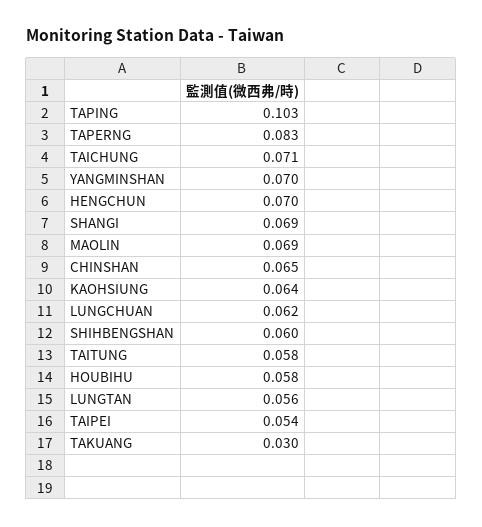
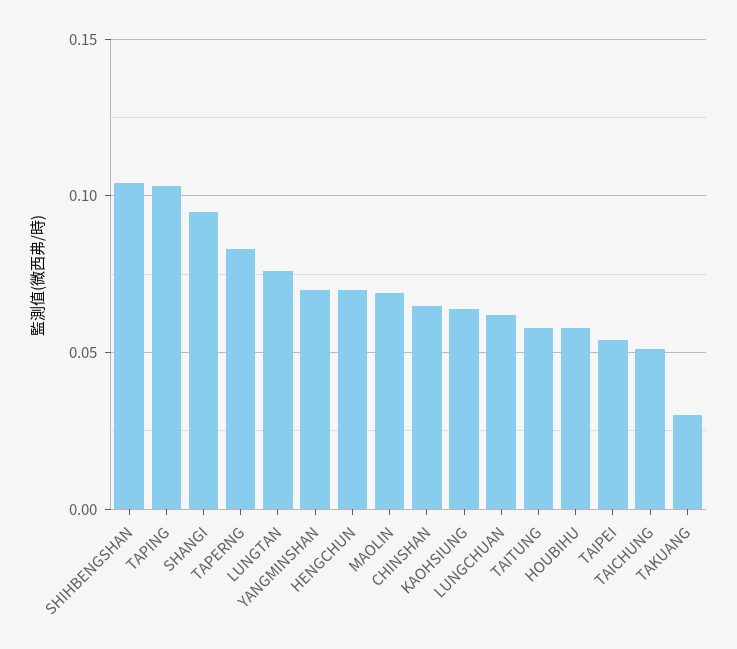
  {
    "TAPING": 0.103,
    "TAPERNG": 0.083,
-   "TAICHUNG": 0.071,
+   "TAICHUNG": 0.05,
    "YANGMINSHAN": 0.07,
    "HENGCHUN": 0.07,
-   "SHANGI": 0.069,
+   "SHANGI": 0.095,
    "MAOLIN": 0.069,
    "CHINSHAN": 0.065,
    "KAOHSIUNG": 0.064,
    "LUNGCHUAN": 0.062,
-   "SHIHBENGSHAN": 0.06,
+   "SHIHBENGSHAN": 0.105,
    "TAITUNG": 0.058,
    "HOUBIHU": 0.058,
-   "LUNGTAN": 0.056,
+   "LUNGTAN": 0.075,
    "TAIPEI": 0.054,
    "TAKUANG": 0.03
  }

